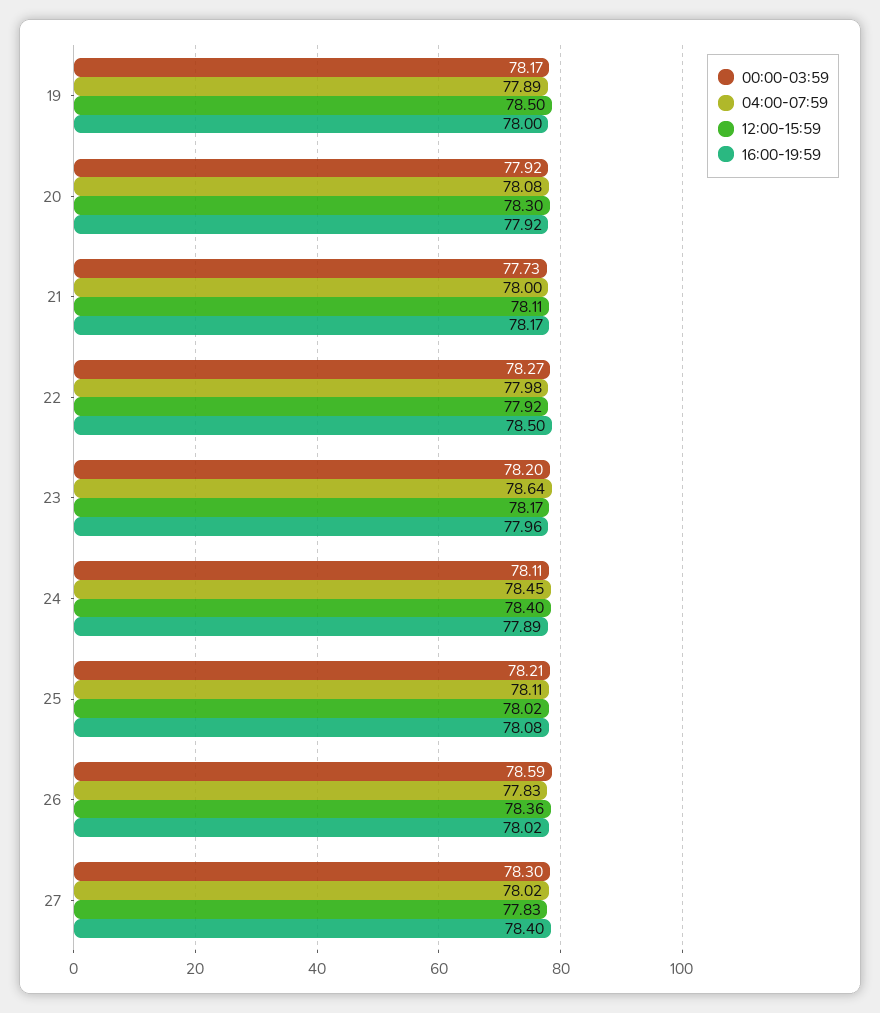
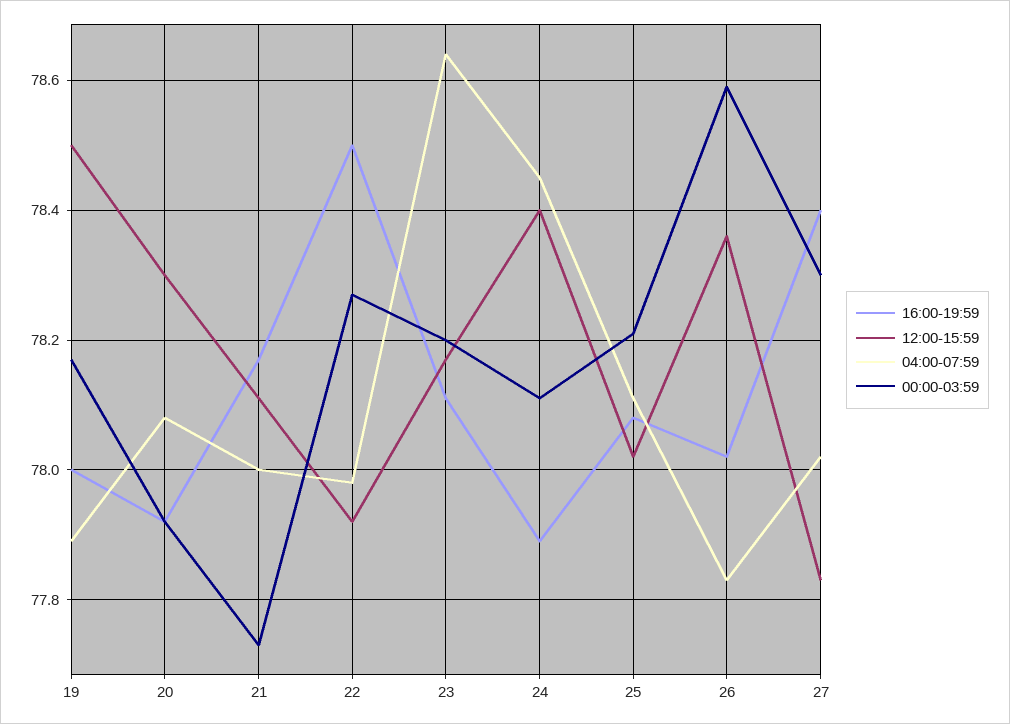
  {
    "00:00-03:59": {
      "19": 78.17,
      "20": 77.92,
      "21": 77.73,
      "22": 78.27,
      "23": 78.2,
      "24": 78.11,
      "25": 78.21,
      "26": 78.59,
      "27": 78.3
    },
    "04:00-07:59": {
      "19": 77.89,
      "20": 78.08,
      "21": 78,
      "22": 77.98,
      "23": 78.64,
      "24": 78.45,
      "25": 78.11,
      "26": 77.83,
      "27": 78.02
    },
    "12:00-15:59": {
      "19": 78.5,
      "20": 78.3,
      "21": 78.11,
      "22": 77.92,
      "23": 78.17,
      "24": 78.4,
      "25": 78.02,
      "26": 78.36,
      "27": 77.83
    },
    "16:00-19:59": {
      "19": 78,
      "20": 77.92,
      "21": 78.17,
      "22": 78.5,
-     "23": 77.96,
+     "23": 78.1,
      "24": 77.89,
      "25": 78.08,
      "26": 78.02,
      "27": 78.4
    }
  }

